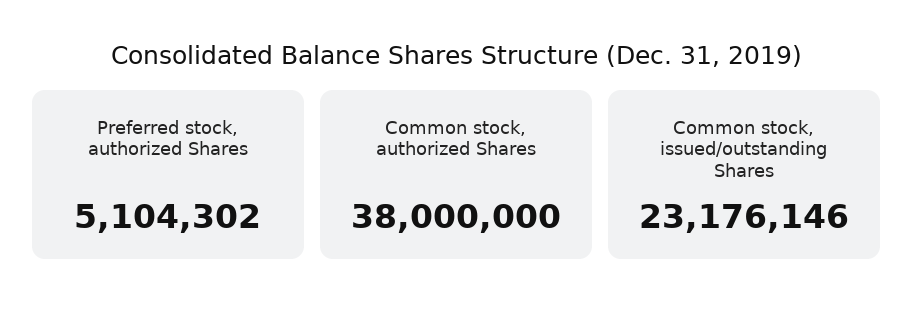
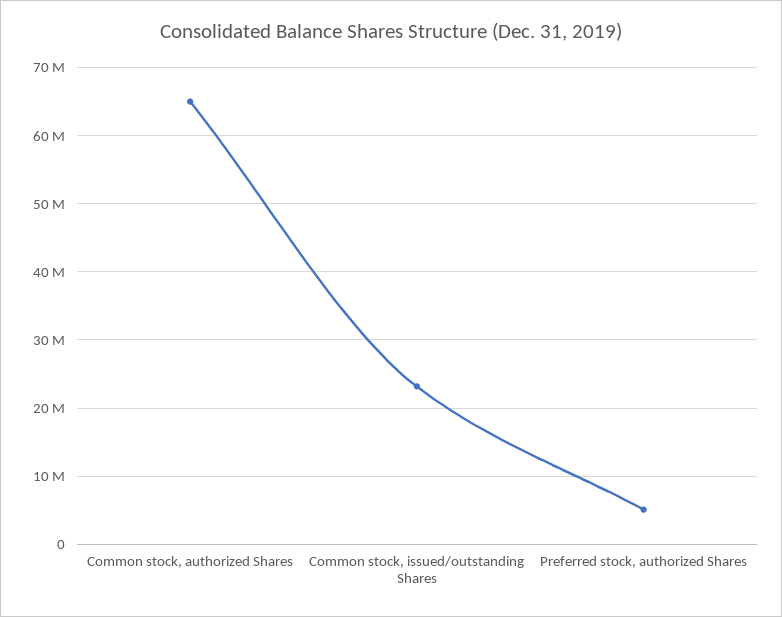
  {
    "Preferred stock, authorized Shares": 5104302,
-   "Common stock, authorized Shares": 38000000,
+   "Common stock, authorized Shares": 65000000,
    "Common stock, issued/outstanding Shares": 23176146
  }

